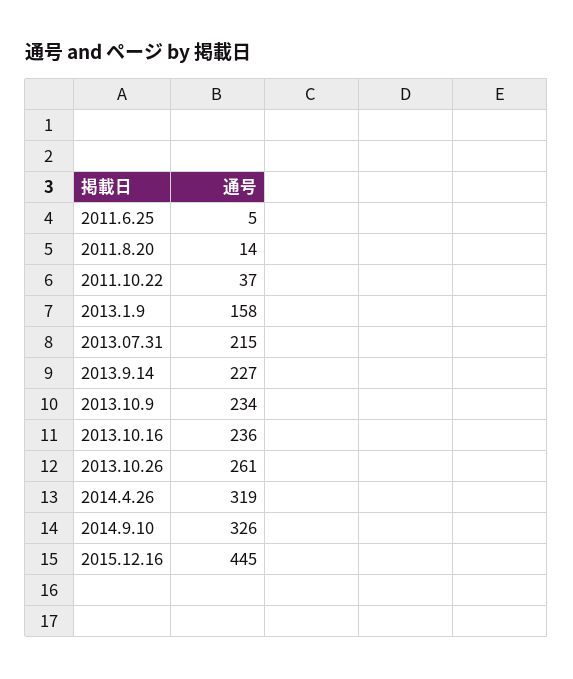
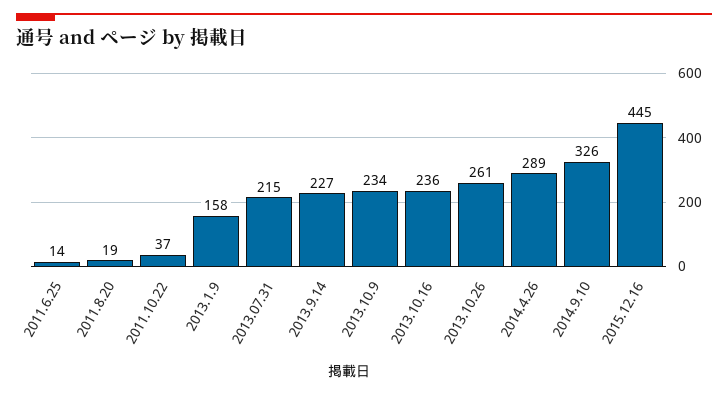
  {
-   "2011.6.25": 5,
+   "2011.6.25": 14,
-   "2011.8.20": 14,
+   "2011.8.20": 19,
    "2011.10.22": 37,
    "2013.1.9": 158,
    "2013.07.31": 215,
    "2013.9.14": 227,
    "2013.10.9": 234,
    "2013.10.16": 236,
    "2013.10.26": 261,
-   "2014.4.26": 319,
+   "2014.4.26": 289,
    "2014.9.10": 326,
    "2015.12.16": 445
  }

